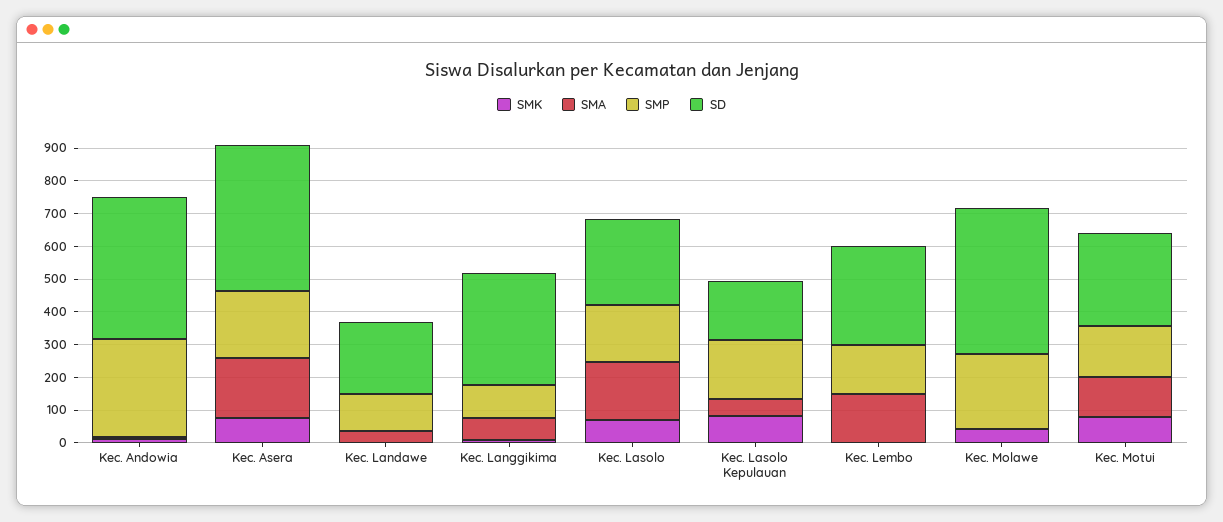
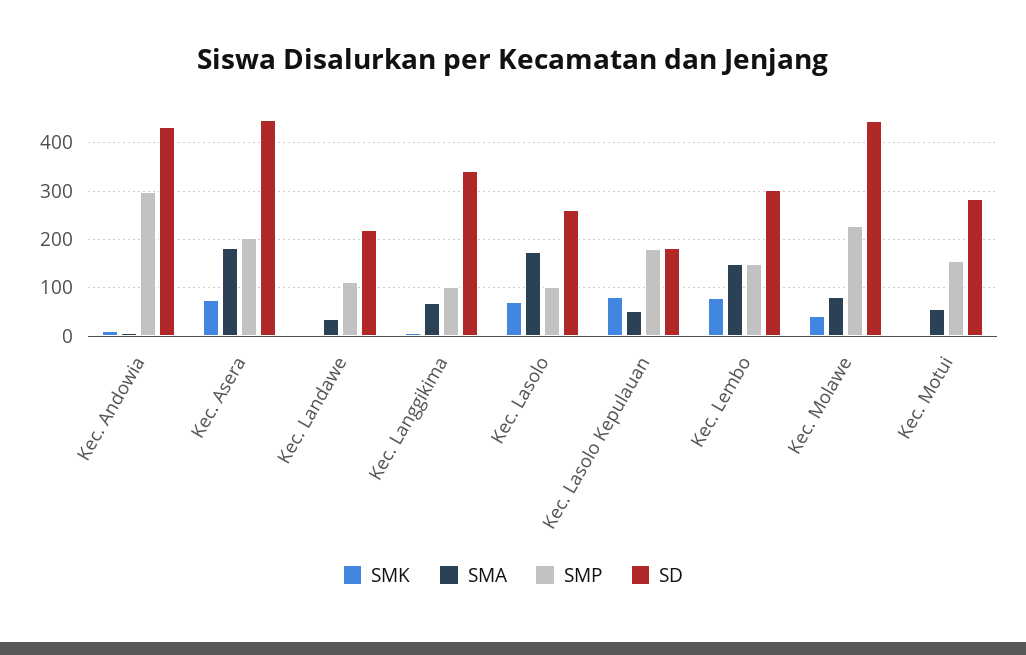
  {
    "SMK": {
      "Kec. Andowia": 20,
      "Kec. Asera": 80,
      "Kec. Landawe": 0,
      "Kec. Langgikima": 0,
      "Kec. Lasolo": 80,
      "Kec. Lasolo Kepulauan": 80,
-     "Kec. Lembo": 0,
+     "Kec. Lembo": 80,
      "Kec. Molawe": 40,
-     "Kec. Motui": 75
+     "Kec. Motui": 0
    },
    "SMA": {
      "Kec. Andowia": 0,
      "Kec. Asera": 180,
      "Kec. Landawe": 40,
      "Kec. Langgikima": 60,
      "Kec. Lasolo": 180,
      "Kec. Lasolo Kepulauan": 60,
      "Kec. Lembo": 160,
-     "Kec. Molawe": 0,
+     "Kec. Molawe": 80,
-     "Kec. Motui": 125
+     "Kec. Motui": 60
    },
    "SMP": {
      "Kec. Andowia": 300,
      "Kec. Asera": 200,
      "Kec. Landawe": 120,
      "Kec. Langgikima": 100,
-     "Kec. Lasolo": 175,
+     "Kec. Lasolo": 100,
      "Kec. Lasolo Kepulauan": 180,
      "Kec. Lembo": 140,
      "Kec. Molawe": 220,
      "Kec. Motui": 160
    },
    "SD": {
      "Kec. Andowia": 440,
      "Kec. Asera": 440,
      "Kec. Landawe": 220,
      "Kec. Langgikima": 340,
      "Kec. Lasolo": 260,
      "Kec. Lasolo Kepulauan": 180,
      "Kec. Lembo": 300,
      "Kec. Molawe": 440,
      "Kec. Motui": 280
    }
  }

